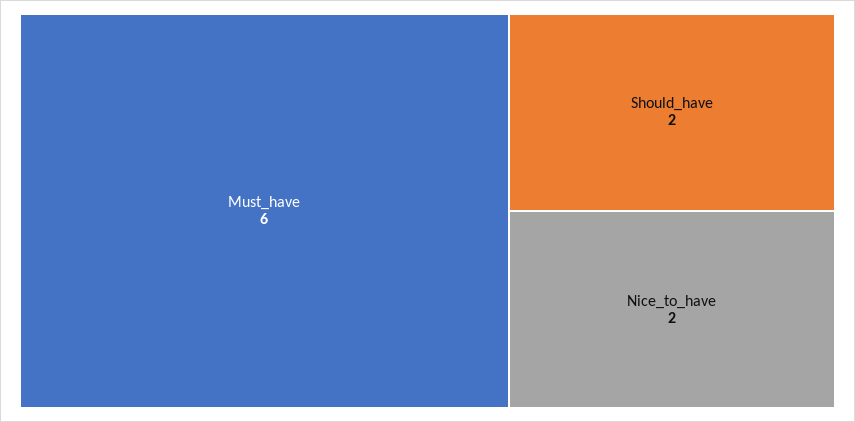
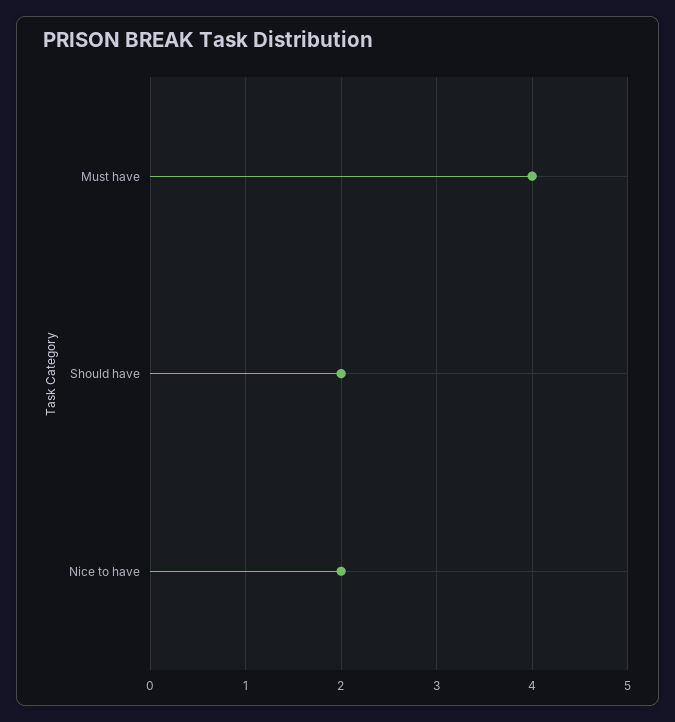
  {
-   "Must_have": 6,
+   "Must_have": 4,
    "Should_have": 2,
    "Nice_to_have": 2
  }

